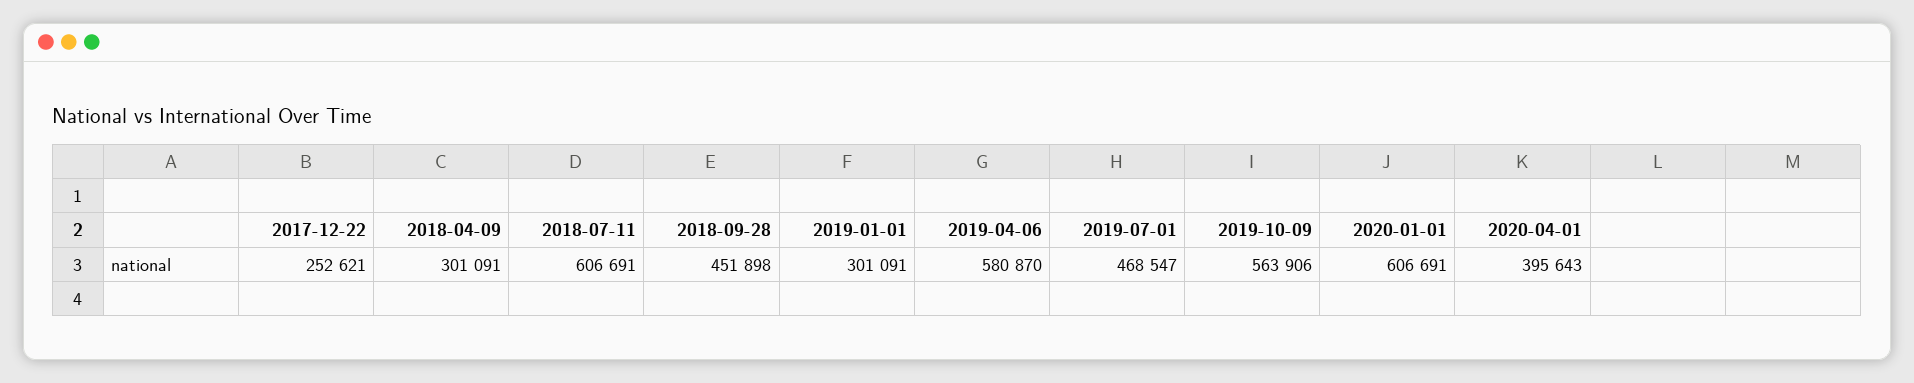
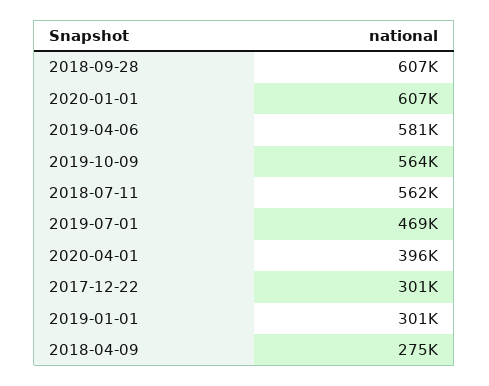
  {
-   "2017-12-22": 252621,
+   "2017-12-22": 301000,
-   "2018-04-09": 301091,
+   "2018-04-09": 275000,
-   "2018-07-11": 606691,
+   "2018-07-11": 562000,
-   "2018-09-28": 451898,
+   "2018-09-28": 607000,
    "2019-01-01": 301091,
    "2019-04-06": 580870,
    "2019-07-01": 468547,
    "2019-10-09": 563906,
    "2020-01-01": 606691,
    "2020-04-01": 395643
  }

